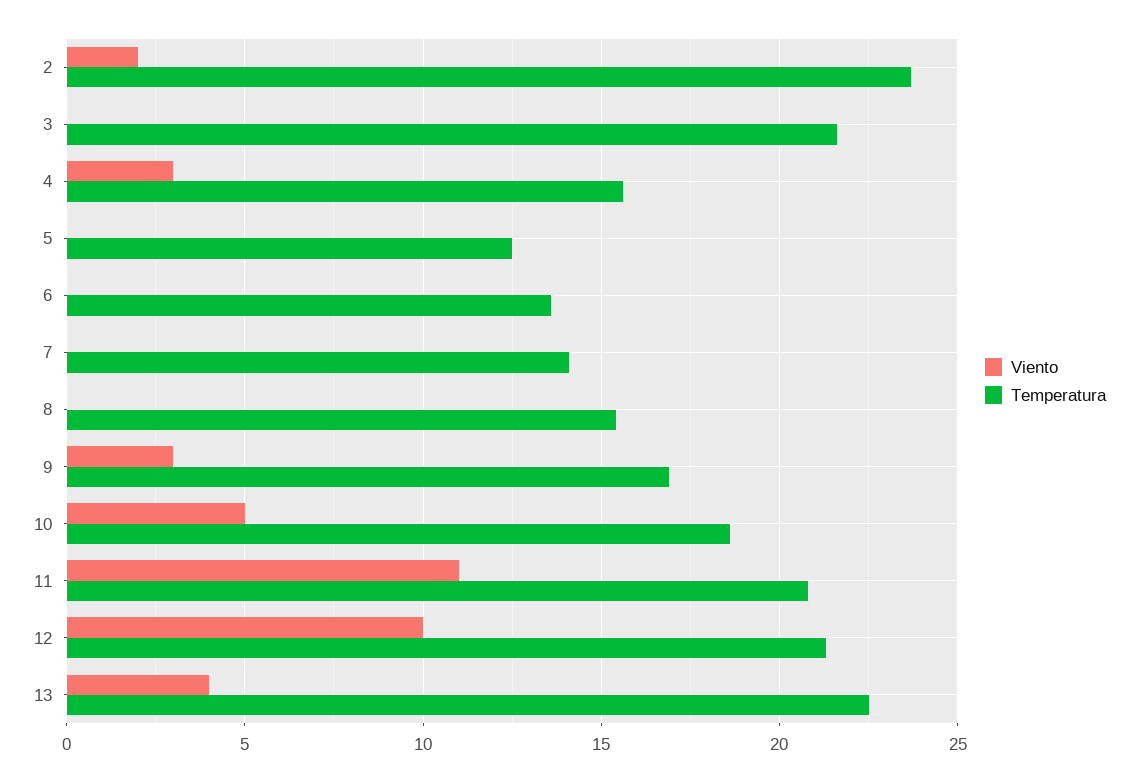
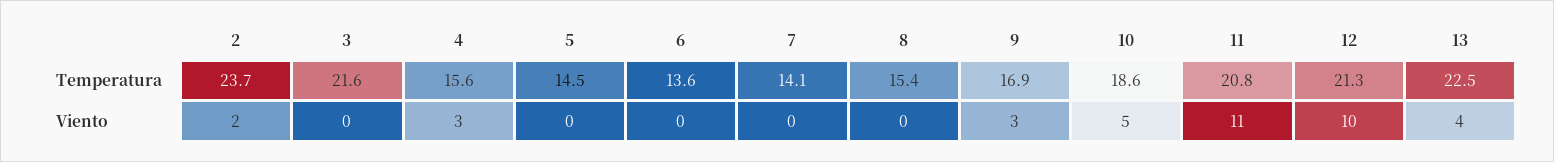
  {
    "Viento": {
      "2": 2,
      "3": 0,
      "4": 3,
      "5": 0,
      "6": 0,
      "7": 0,
      "8": 0,
      "9": 3,
      "10": 5,
      "11": 11,
      "12": 10,
      "13": 4
    },
    "Temperatura": {
      "2": 23.7,
      "3": 21.6,
      "4": 15.6,
-     "5": 12.5,
+     "5": 14.5,
      "6": 13.6,
      "7": 14.1,
      "8": 15.4,
      "9": 16.9,
      "10": 18.6,
      "11": 20.8,
      "12": 21.3,
      "13": 22.5
    }
  }

